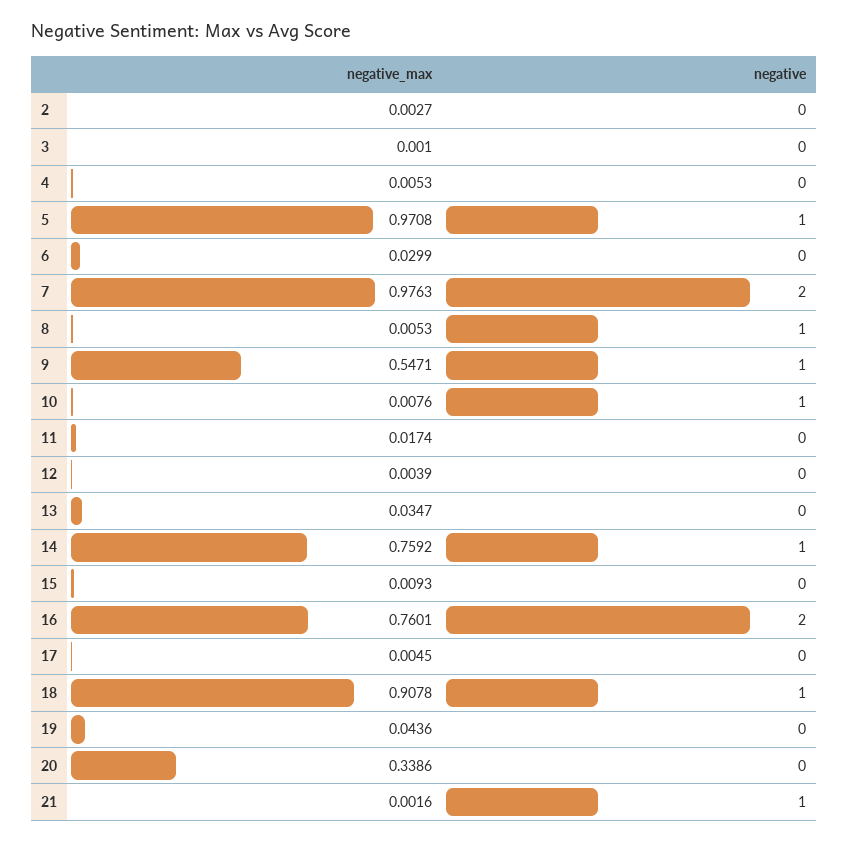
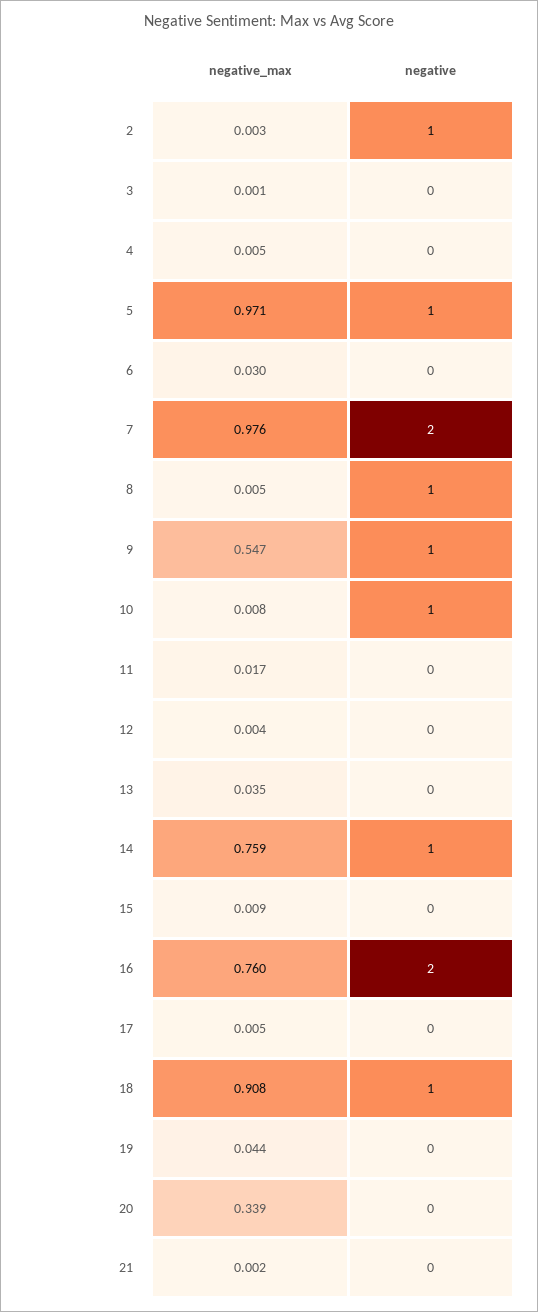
  {
    "negative_max": {
      "2": 0.0027,
      "3": 0.001,
      "4": 0.0053,
      "5": 0.9708,
      "6": 0.0299,
      "7": 0.9763,
      "8": 0.0053,
      "9": 0.5471,
      "10": 0.0076,
      "11": 0.0174,
      "12": 0.0039,
      "13": 0.0347,
      "14": 0.7592,
      "15": 0.0093,
      "16": 0.7601,
      "17": 0.0045,
      "18": 0.9078,
      "19": 0.0436,
      "20": 0.3386,
      "21": 0.0016
    },
    "negative": {
-     "2": 0,
+     "2": 1,
      "3": 0,
      "4": 0,
      "5": 1,
      "6": 0,
      "7": 2,
      "8": 1,
      "9": 1,
      "10": 1,
      "11": 0,
      "12": 0,
      "13": 0,
      "14": 1,
      "15": 0,
      "16": 2,
      "17": 0,
      "18": 1,
      "19": 0,
      "20": 0,
-     "21": 1
+     "21": 0
    }
  }

